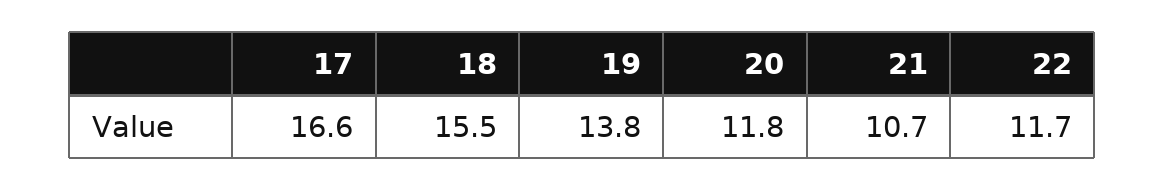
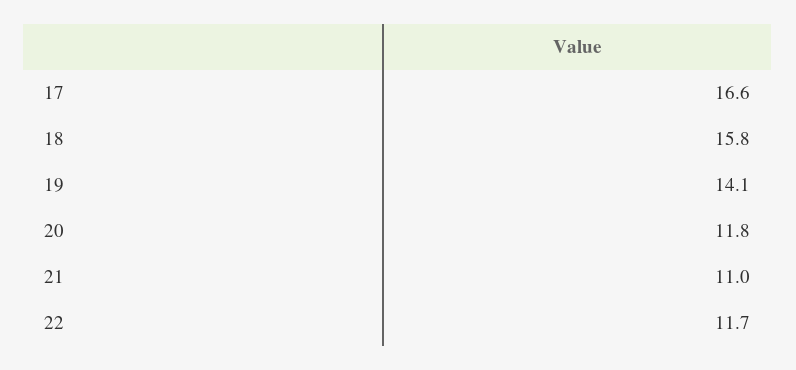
  {
    "17": 16.6,
-   "18": 15.5,
+   "18": 15.8,
-   "19": 13.8,
+   "19": 14.1,
    "20": 11.8,
-   "21": 10.7,
+   "21": 11,
    "22": 11.7
  }

